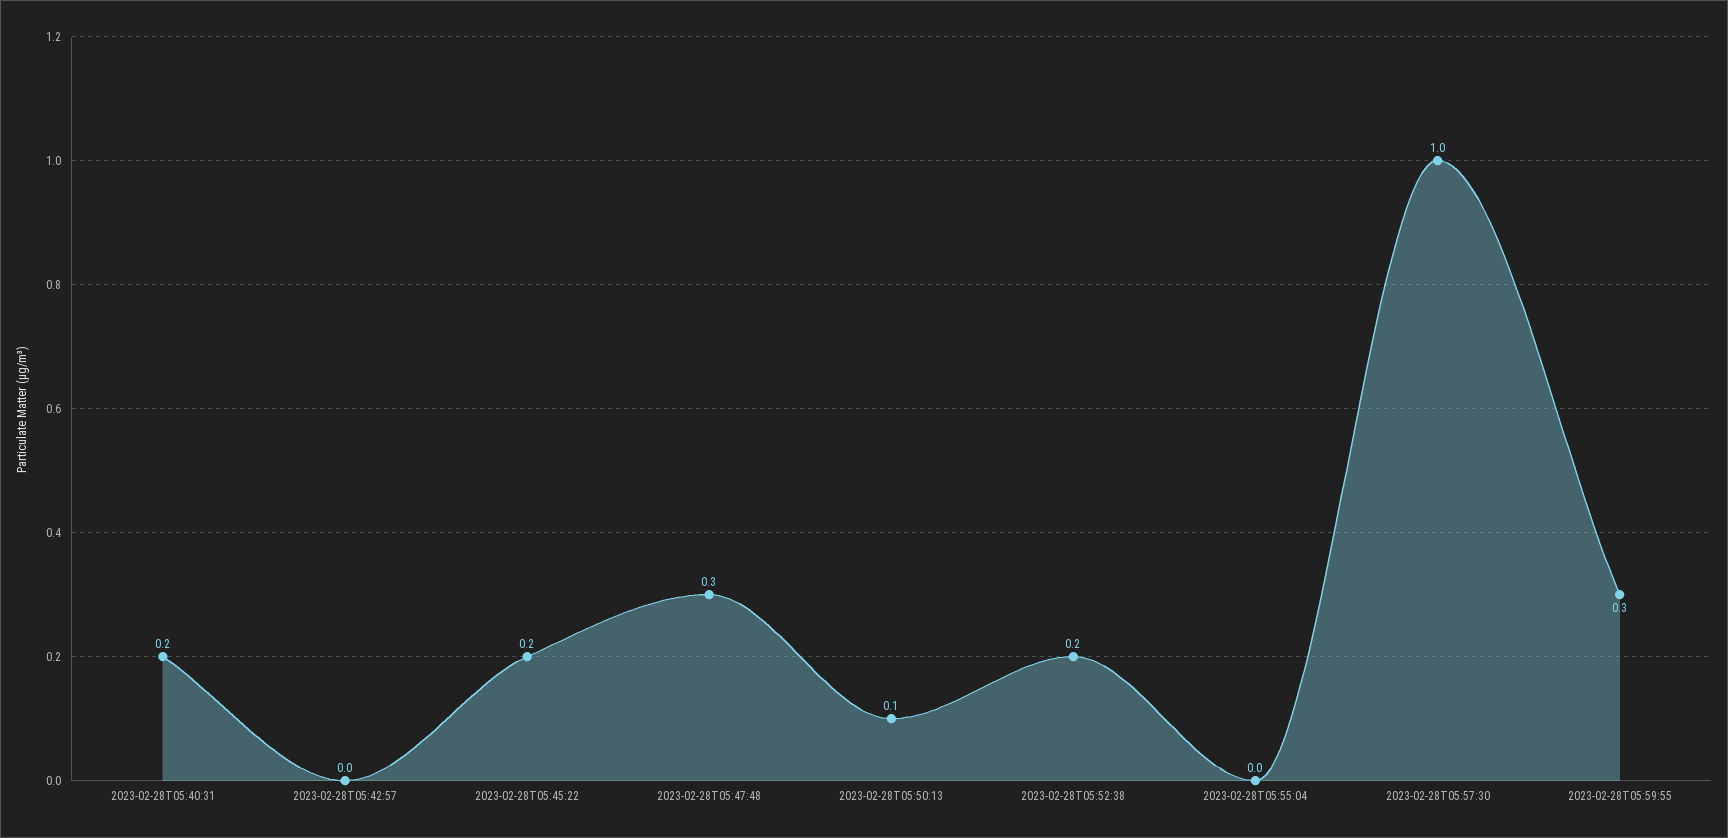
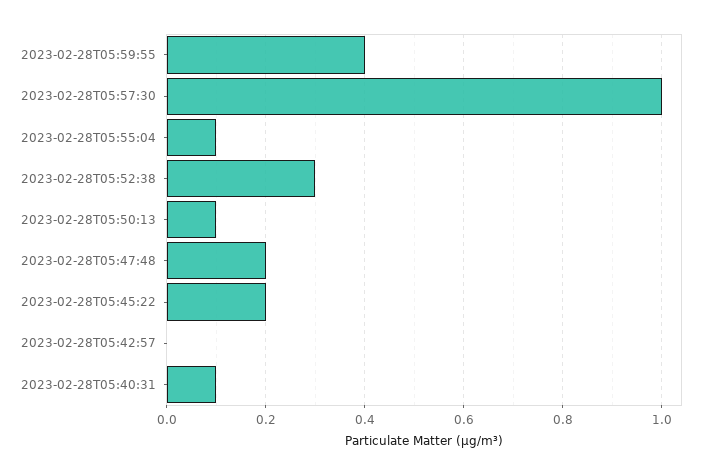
  {
-   "2023-02-28T05:40:31": 0.2,
+   "2023-02-28T05:40:31": 0.1,
    "2023-02-28T05:42:57": 0,
    "2023-02-28T05:45:22": 0.2,
-   "2023-02-28T05:47:48": 0.3,
+   "2023-02-28T05:47:48": 0.2,
    "2023-02-28T05:50:13": 0.1,
-   "2023-02-28T05:52:38": 0.2,
+   "2023-02-28T05:52:38": 0.3,
-   "2023-02-28T05:55:04": 0,
+   "2023-02-28T05:55:04": 0.1,
    "2023-02-28T05:57:30": 1,
-   "2023-02-28T05:59:55": 0.3
+   "2023-02-28T05:59:55": 0.4
  }

